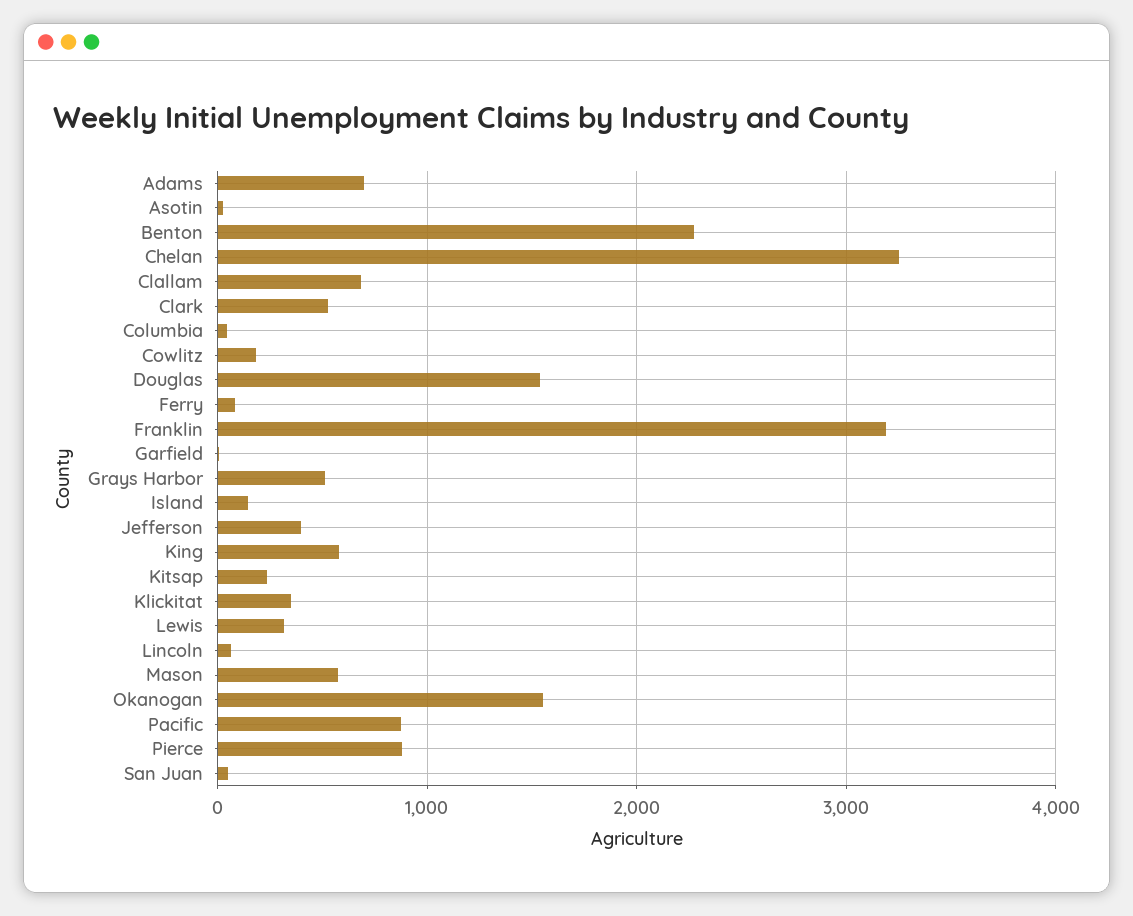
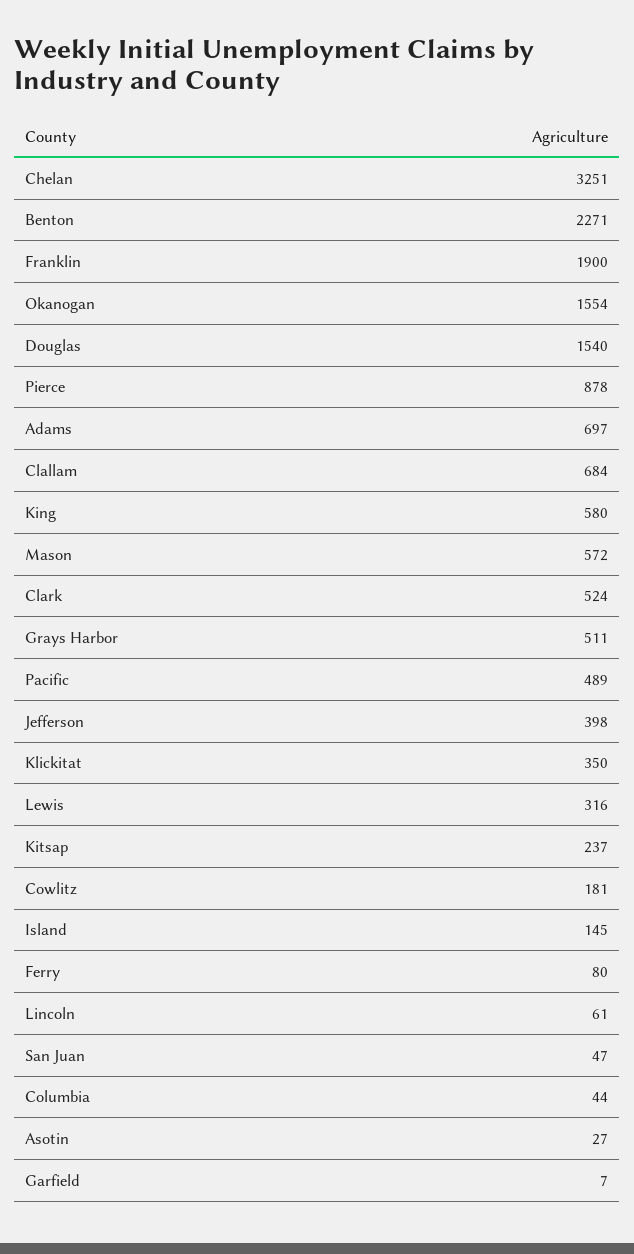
  {
    "Adams": 697,
    "Asotin": 27,
    "Benton": 2271,
    "Chelan": 3251,
    "Clallam": 684,
    "Clark": 524,
    "Columbia": 44,
    "Cowlitz": 181,
    "Douglas": 1540,
    "Ferry": 80,
-   "Franklin": 3200,
+   "Franklin": 1900,
    "Garfield": 7,
    "Grays Harbor": 511,
    "Island": 145,
    "Jefferson": 398,
    "King": 580,
    "Kitsap": 237,
    "Klickitat": 350,
    "Lewis": 316,
    "Lincoln": 61,
    "Mason": 572,
    "Okanogan": 1554,
-   "Pacific": 900,
+   "Pacific": 489,
    "Pierce": 878,
    "San Juan": 47
  }

